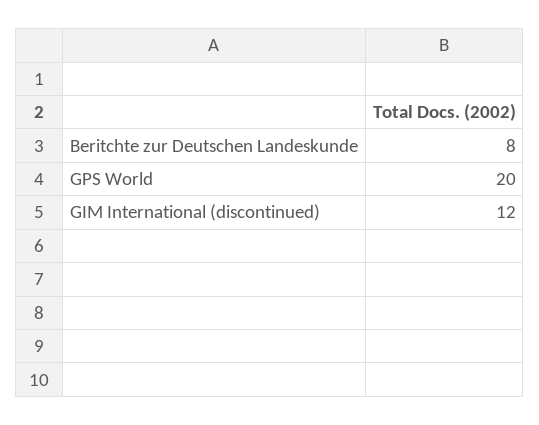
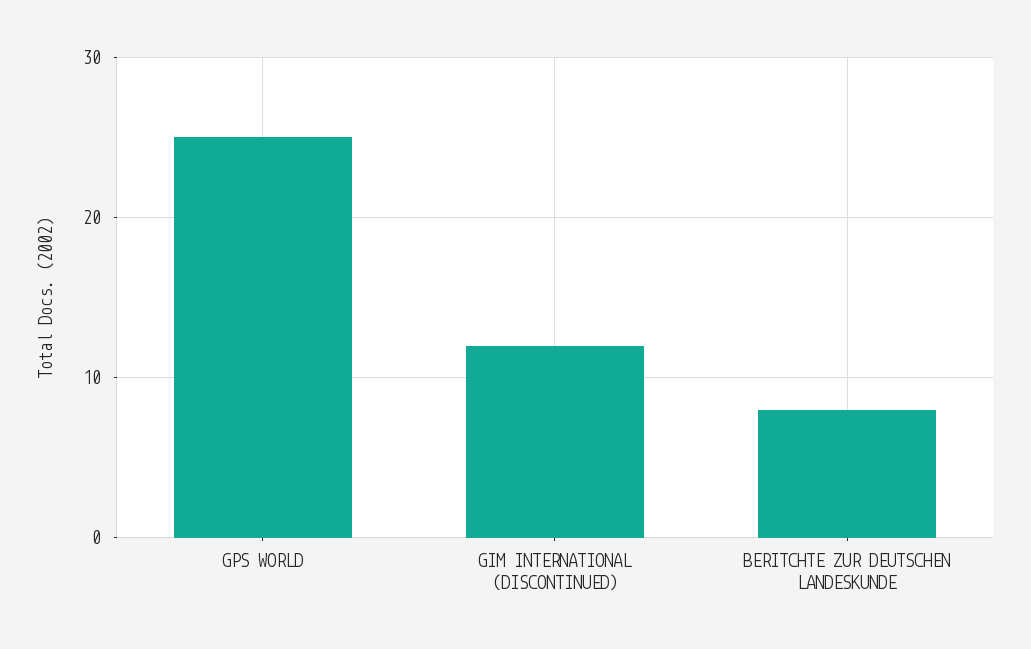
  {
    "Beritchte zur Deutschen Landeskunde": 8,
-   "GPS World": 20,
+   "GPS World": 25,
    "GIM International (discontinued)": 12
  }

